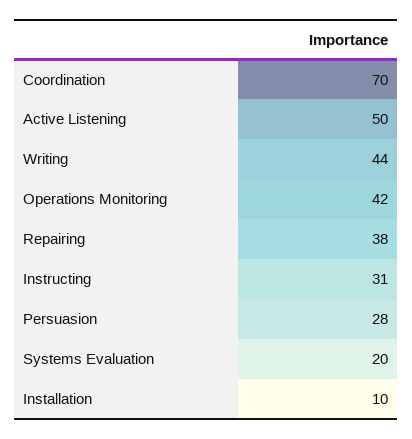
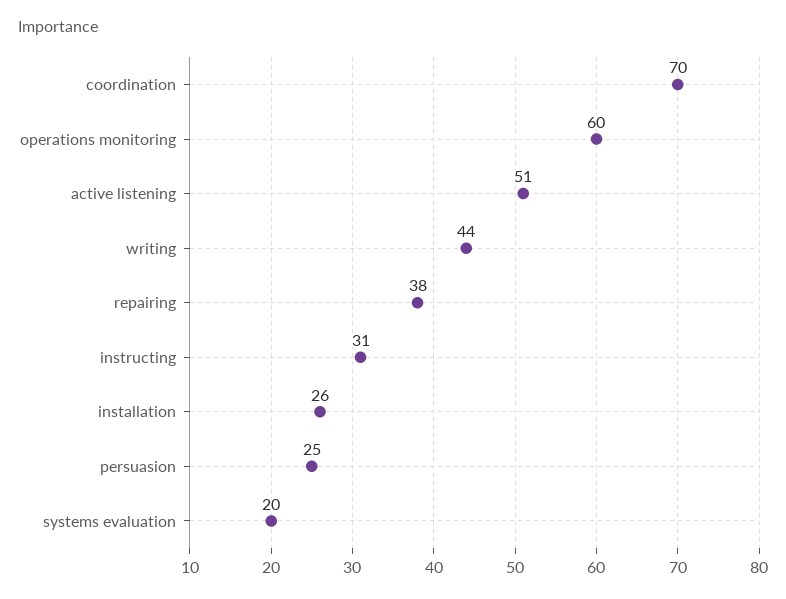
  {
    "Coordination": 70,
-   "Active Listening": 50,
+   "Active Listening": 51,
    "Writing": 44,
-   "Operations Monitoring": 42,
+   "Operations Monitoring": 60,
    "Repairing": 38,
    "Instructing": 31,
-   "Persuasion": 28,
+   "Persuasion": 25,
    "Systems Evaluation": 20,
-   "Installation": 10
+   "Installation": 26
  }

